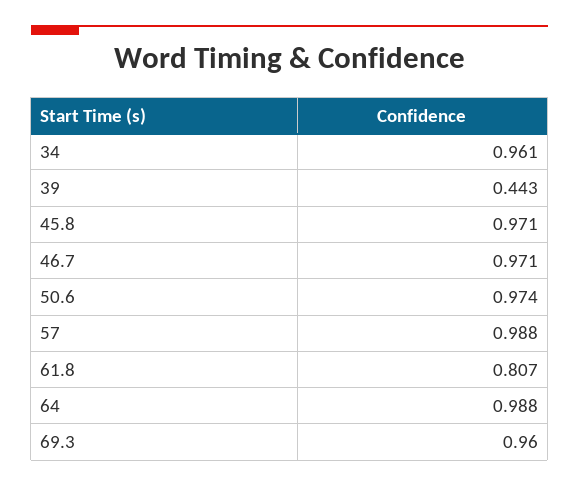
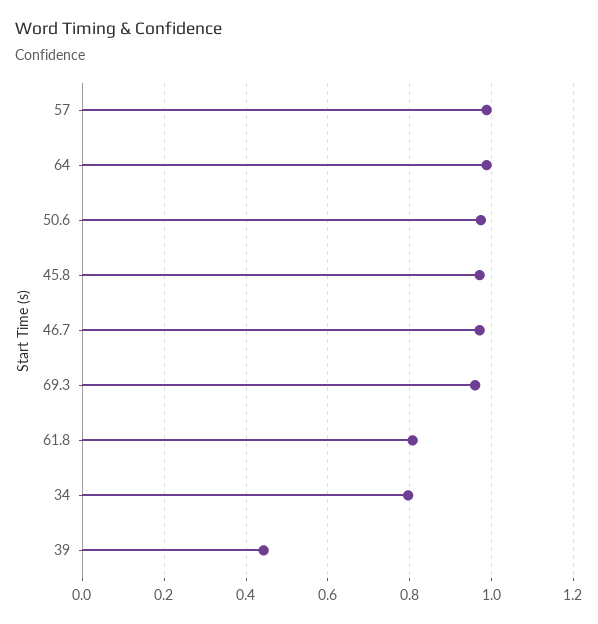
  {
-   "34": 0.961,
+   "34": 0.8,
    "39": 0.443,
    "45.8": 0.971,
    "46.7": 0.971,
    "50.6": 0.974,
    "57": 0.988,
    "61.8": 0.807,
    "64": 0.988,
    "69.3": 0.96
  }

